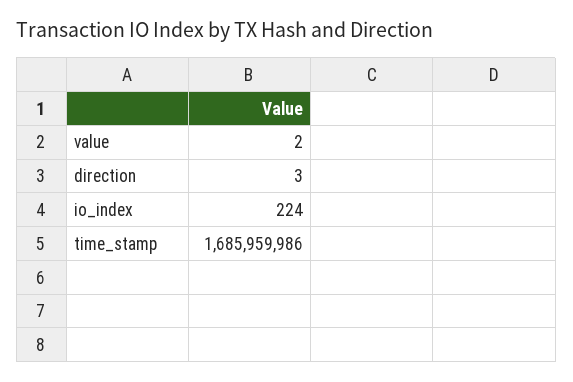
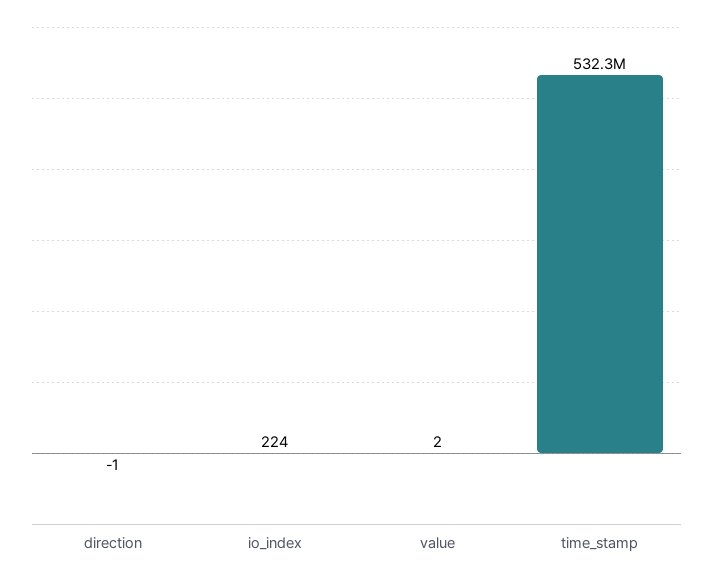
  {
    "value": 2,
-   "direction": 3,
+   "direction": -1,
    "io_index": 224,
-   "time_stamp": 1685959986
+   "time_stamp": 532300000
  }

